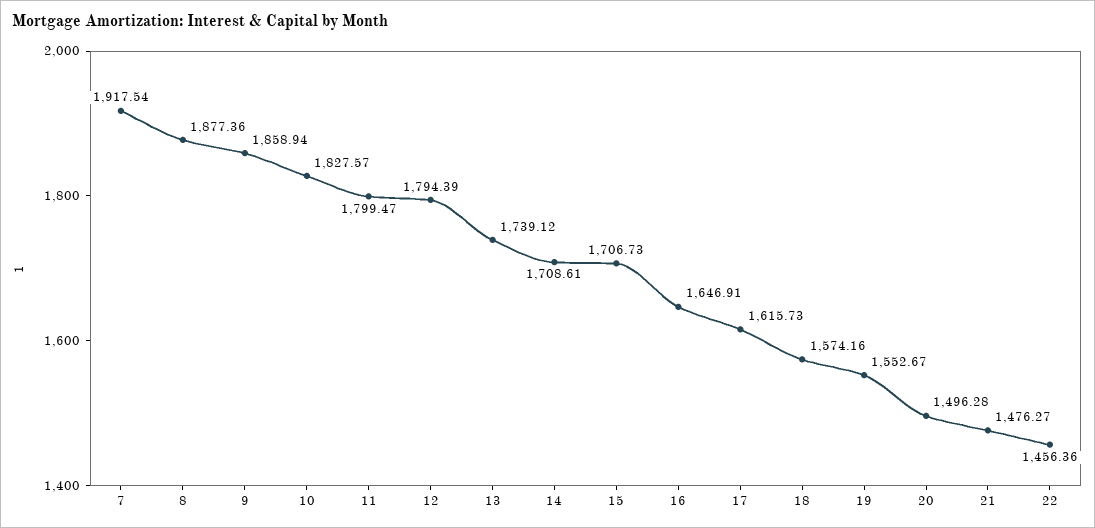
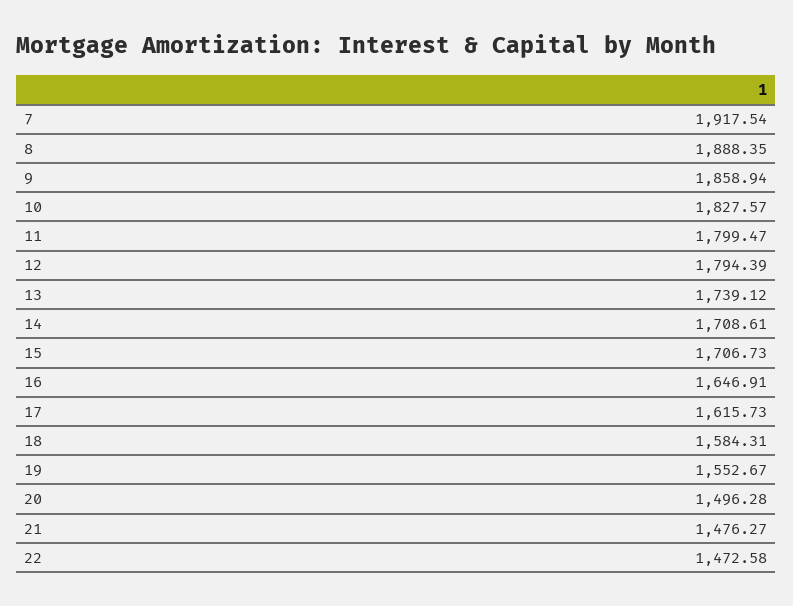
  {
    "7": 1917.54,
-   "8": 1877.36,
+   "8": 1888.35,
    "9": 1858.94,
    "10": 1827.57,
    "11": 1799.47,
    "12": 1794.39,
    "13": 1739.12,
    "14": 1708.61,
    "15": 1706.73,
    "16": 1646.91,
    "17": 1615.73,
-   "18": 1574.16,
+   "18": 1584.31,
    "19": 1552.67,
    "20": 1496.28,
    "21": 1476.27,
-   "22": 1456.36
+   "22": 1472.58
  }

